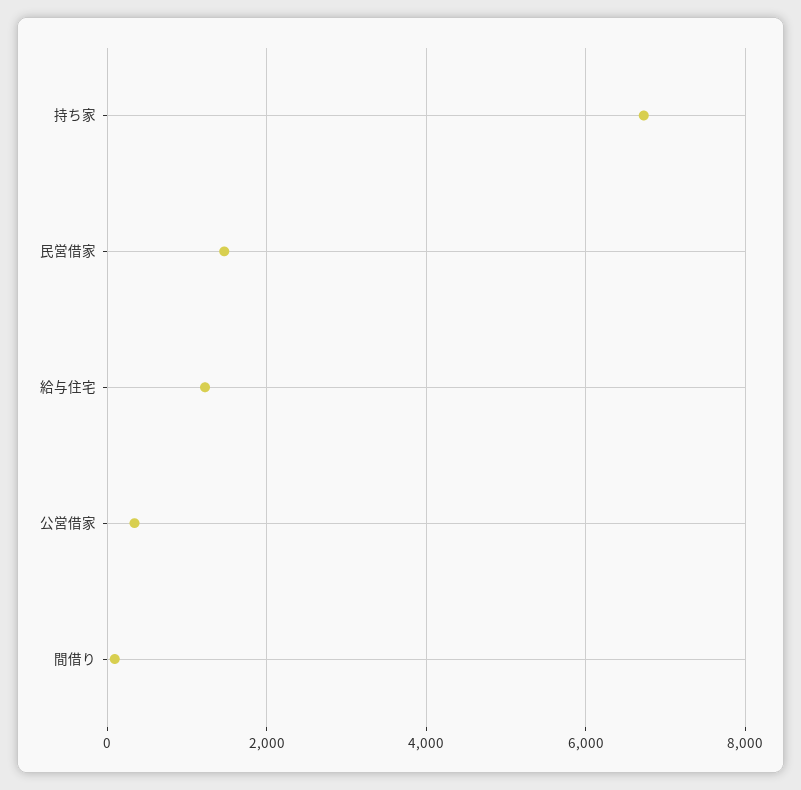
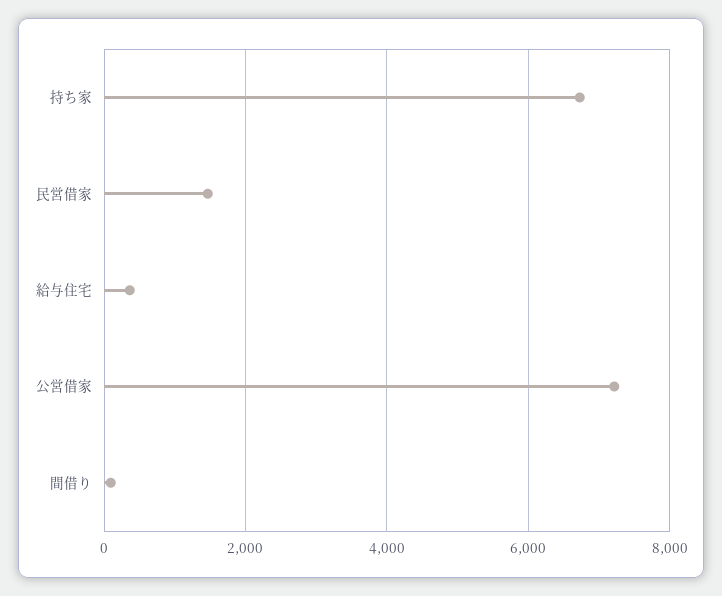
  {
    "持ち家": 6800,
    "民営借家": 1400,
-   "給与住宅": 1200,
+   "給与住宅": 400,
-   "公営借家": 400,
+   "公営借家": 7200,
    "間借り": 0
  }

